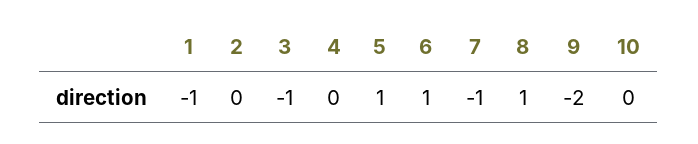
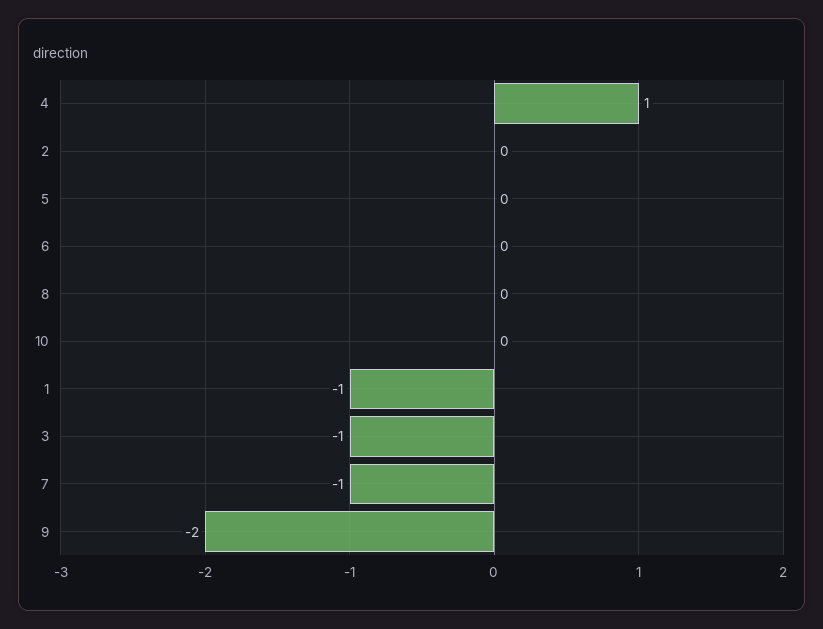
  {
    "1": -1,
    "2": 0,
    "3": -1,
-   "4": 0,
+   "4": 1,
-   "5": 1,
+   "5": 0,
-   "6": 1,
+   "6": 0,
    "7": -1,
-   "8": 1,
+   "8": 0,
    "9": -2,
    "10": 0
  }

